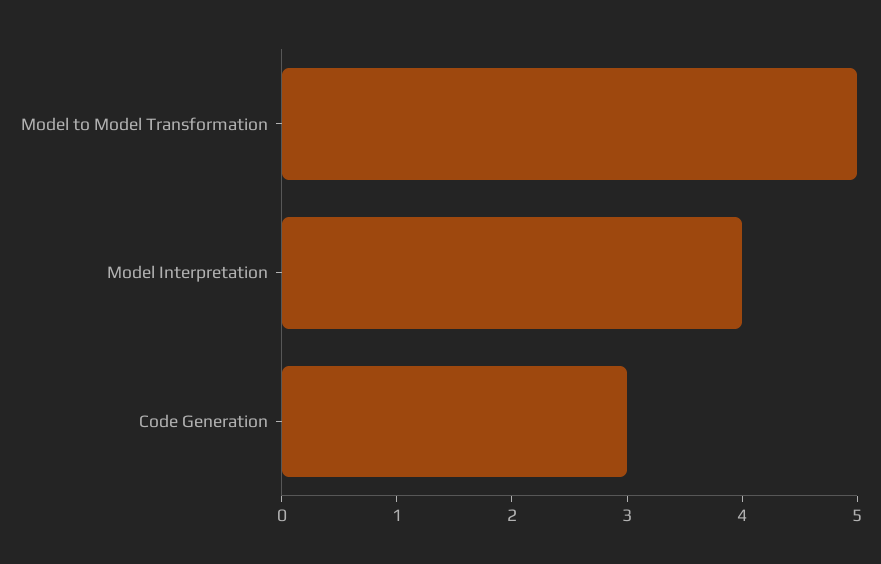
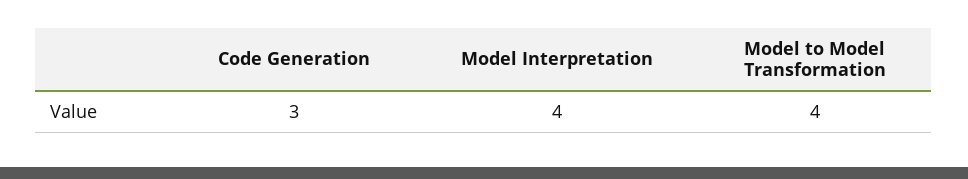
  {
-   "Model to Model Transformation": 5,
+   "Model to Model Transformation": 4,
    "Model Interpretation": 4,
    "Code Generation": 3
  }

